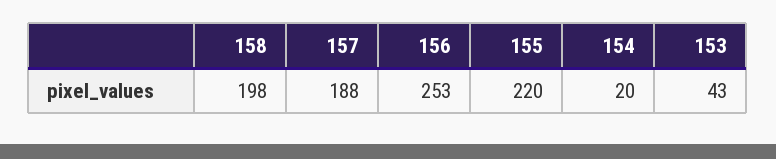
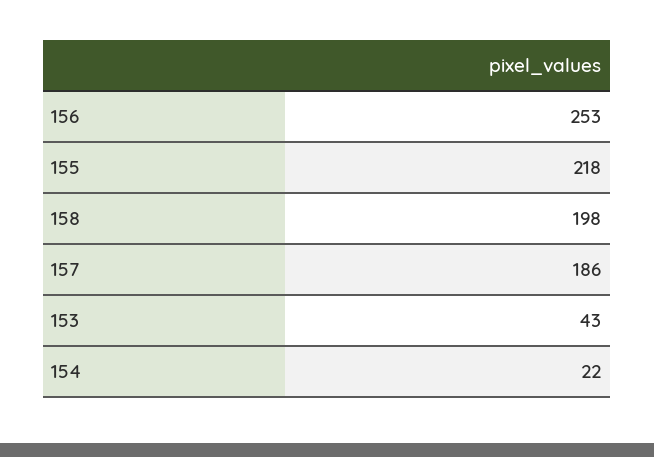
  {
    "158": 198,
-   "157": 188,
+   "157": 186,
    "156": 253,
-   "155": 220,
+   "155": 218,
-   "154": 20,
+   "154": 22,
    "153": 43
  }

